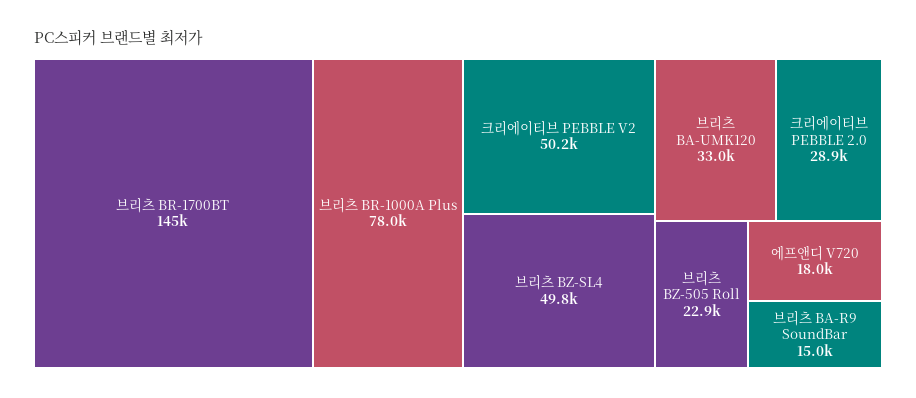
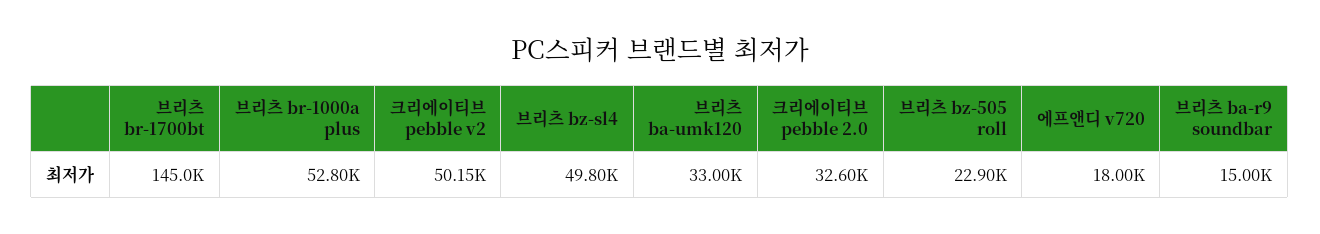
  {
    "브리츠 BR-1700BT": 145000,
-   "브리츠 BR-1000A Plus": 78000,
+   "브리츠 BR-1000A Plus": 52800,
    "크리에이티브 PEBBLE V2": 50150,
    "브리츠 BZ-SL4": 49800,
    "브리츠 BA-UMK120": 33000,
-   "크리에이티브 PEBBLE 2.0": 28900,
+   "크리에이티브 PEBBLE 2.0": 32600,
    "브리츠 BZ-505 Roll": 22900,
    "에프앤디 V720": 18000,
    "브리츠 BA-R9 SoundBar": 15000
  }

